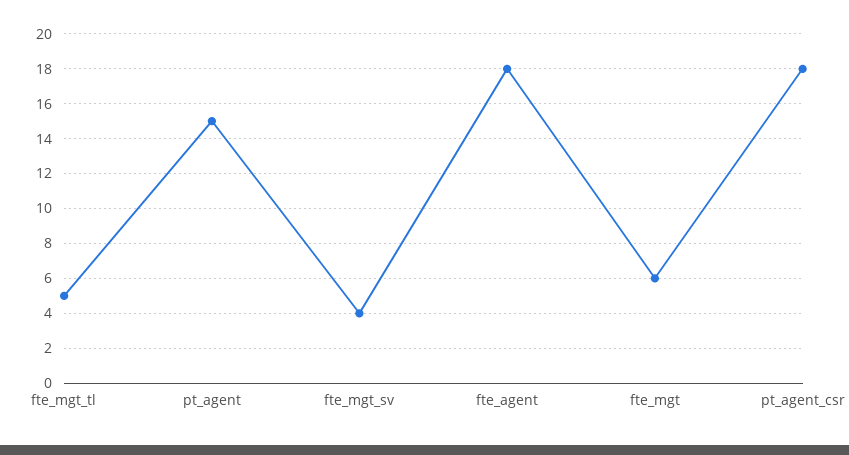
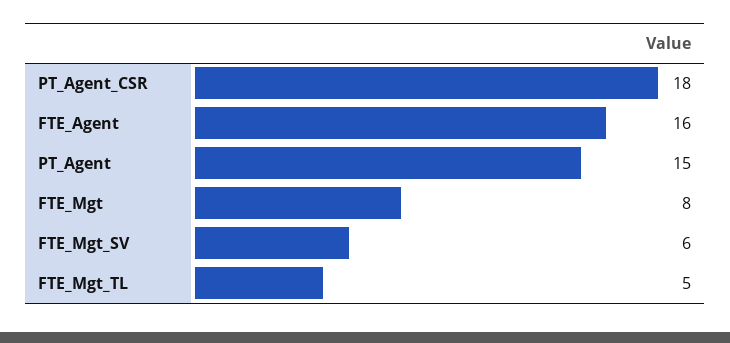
  {
    "fte_mgt_tl": 5,
    "pt_agent": 15,
-   "fte_mgt_sv": 4,
+   "fte_mgt_sv": 6,
-   "fte_agent": 18,
+   "fte_agent": 16,
-   "fte_mgt": 6,
+   "fte_mgt": 8,
    "pt_agent_csr": 18
  }

